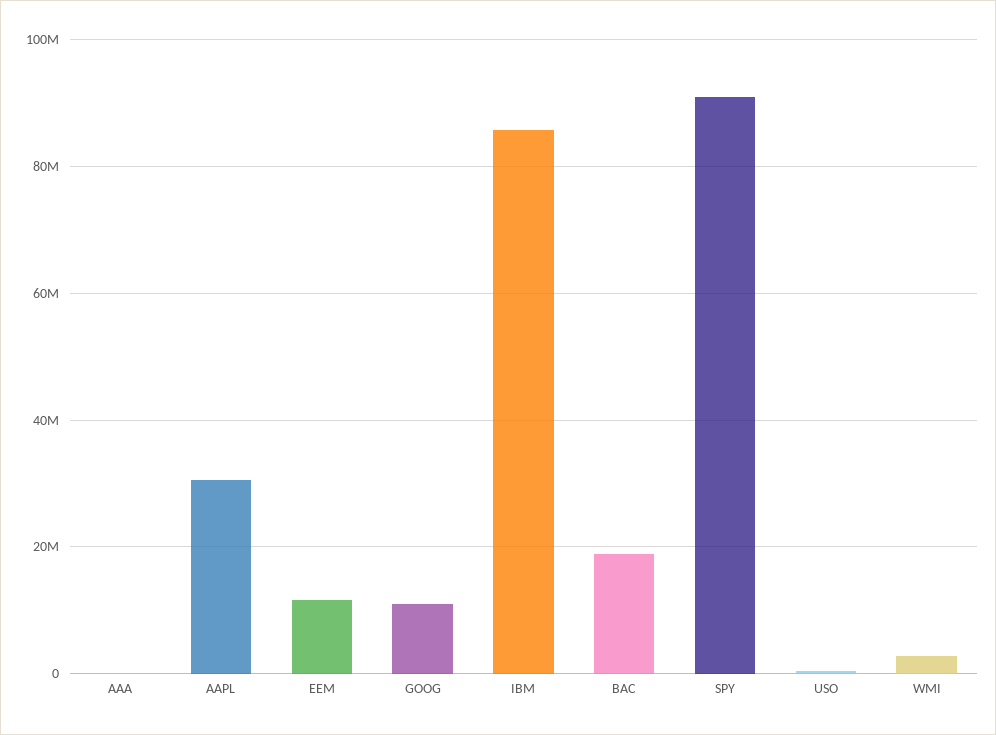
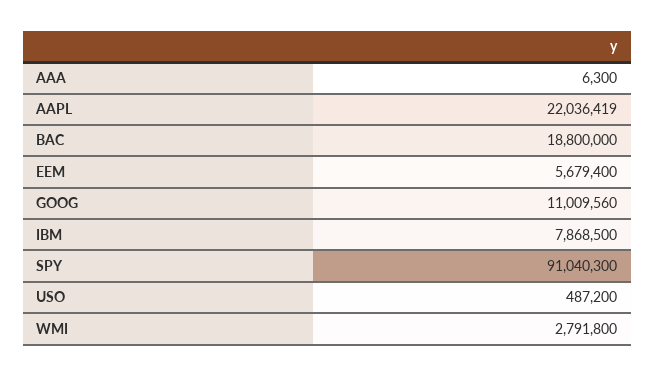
  {
    "AAA": 6300,
-   "AAPL": 30000000,
+   "AAPL": 22036419,
-   "EEM": 12000000,
+   "EEM": 5679400,
    "GOOG": 11009560,
-   "IBM": 86000000,
+   "IBM": 7868500,
    "BAC": 18800000,
    "SPY": 91040300,
    "USO": 487200,
    "WMI": 2791800
  }

